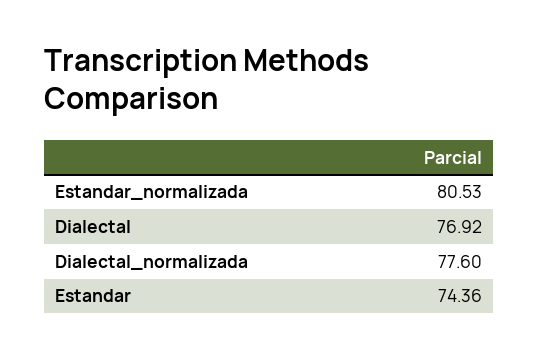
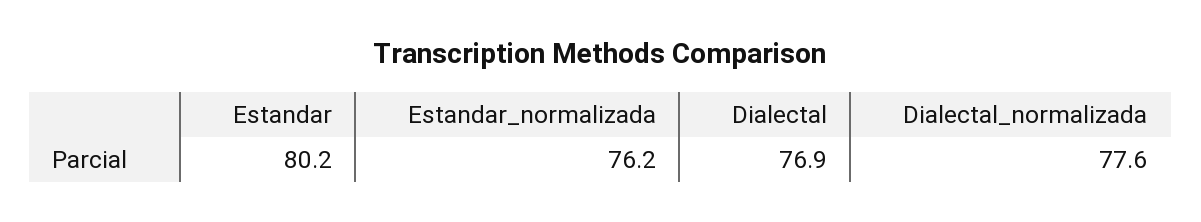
  {
-   "Estandar_normalizada": 80.53,
+   "Estandar_normalizada": 76.2,
    "Dialectal": 76.92,
    "Dialectal_normalizada": 77.6,
-   "Estandar": 74.36
+   "Estandar": 80.2
  }

